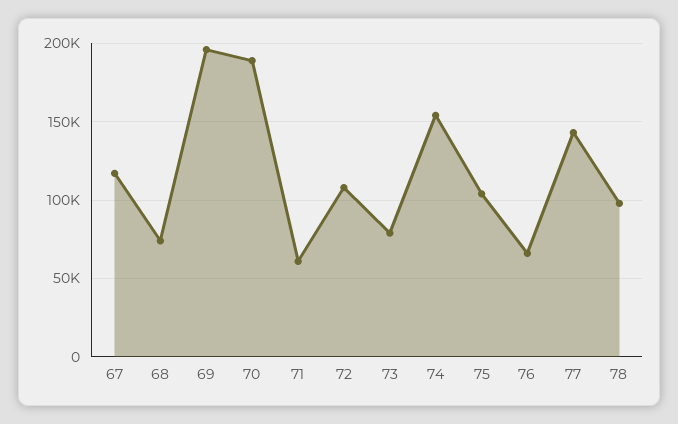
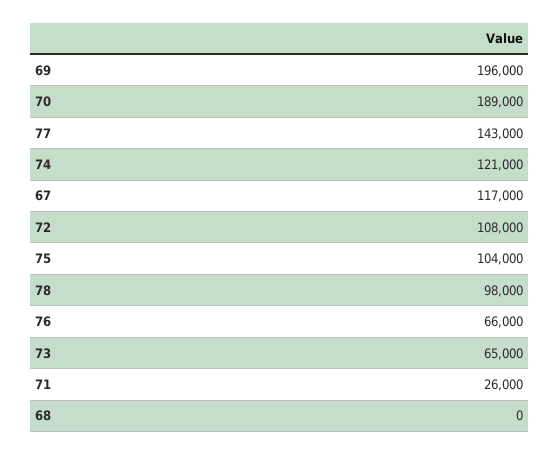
  {
    "67": 117000,
-   "68": 75000,
+   "68": 0,
    "69": 196000,
    "70": 189000,
-   "71": 60000,
+   "71": 26000,
    "72": 108000,
-   "73": 80000,
+   "73": 65000,
-   "74": 155000,
+   "74": 121000,
    "75": 104000,
    "76": 66000,
    "77": 143000,
    "78": 98000
  }

